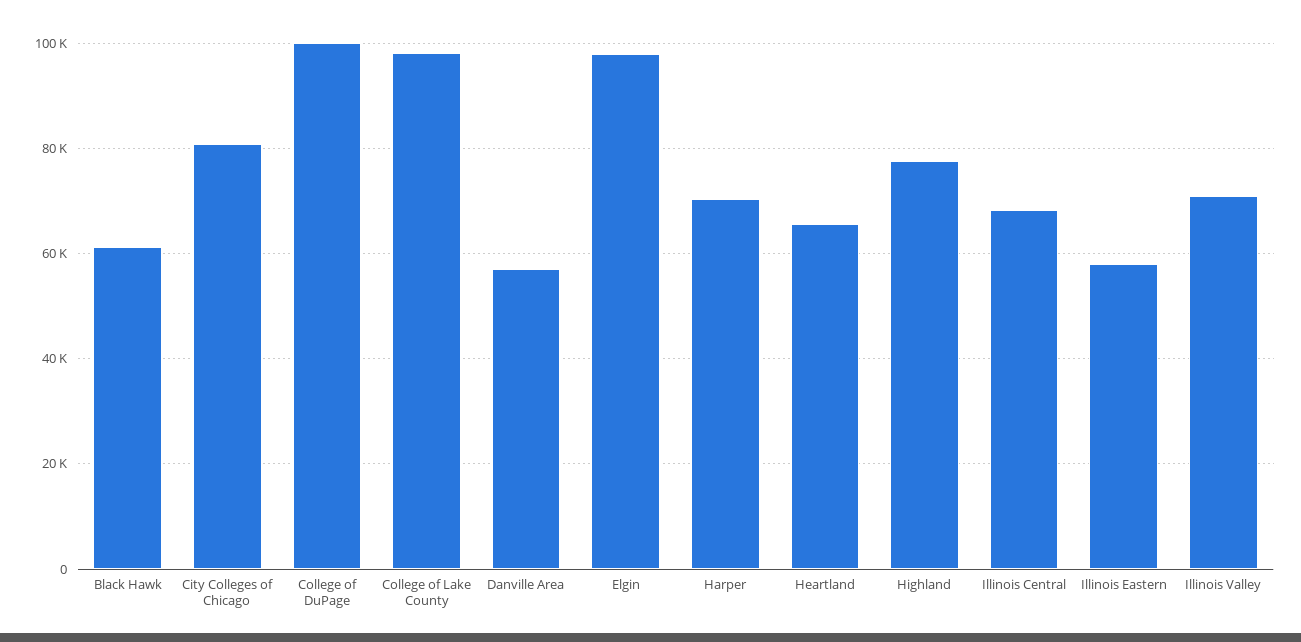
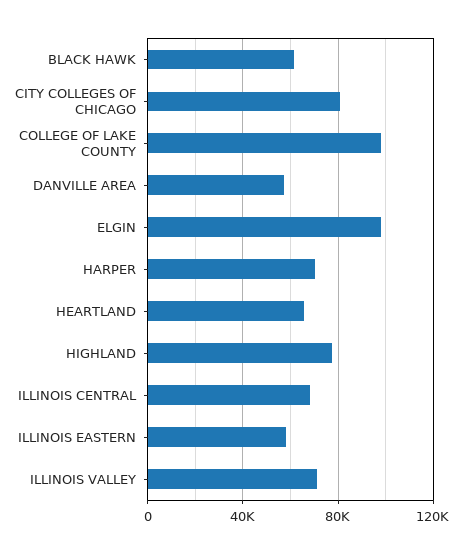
  {
    "Black Hawk": 62000,
    "City Colleges of Chicago": 80000,
-   "College of DuPage": 100000,
    "College of Lake County": 98000,
    "Danville Area": 58000,
    "Elgin": 98000,
    "Harper": 70000,
    "Heartland": 66000,
    "Highland": 78000,
    "Illinois Central": 68000,
    "Illinois Eastern": 58000,
    "Illinois Valley": 70000
  }

